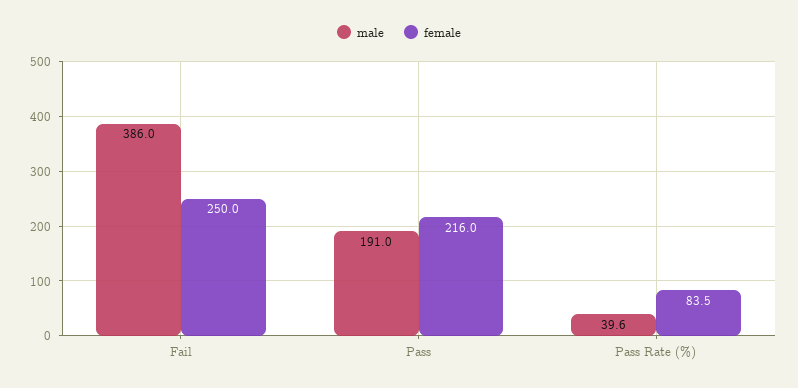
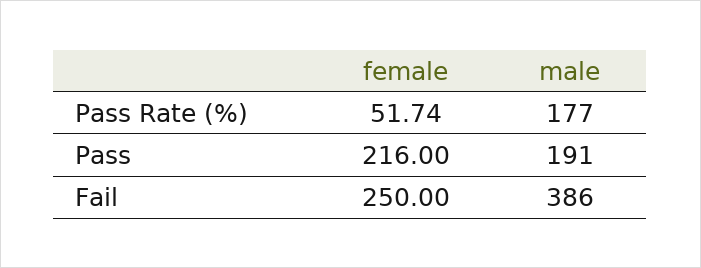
  {
    "male": {
      "Fail": 386,
      "Pass": 191,
-     "Pass Rate (%)": 39.6
+     "Pass Rate (%)": 177
    },
    "female": {
      "Fail": 250,
      "Pass": 216,
-     "Pass Rate (%)": 83.5
+     "Pass Rate (%)": 51.74
    }
  }

